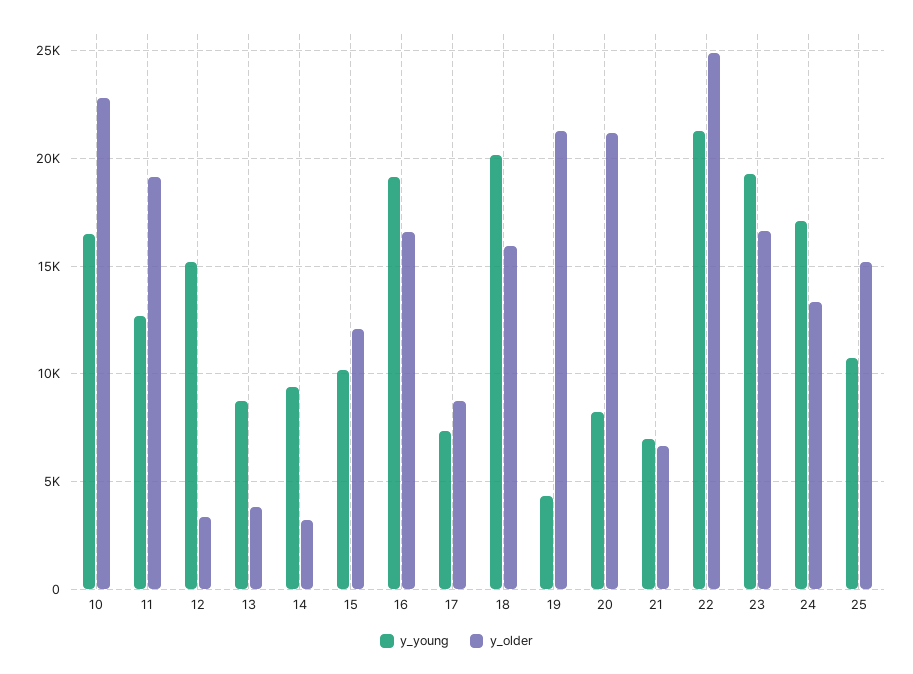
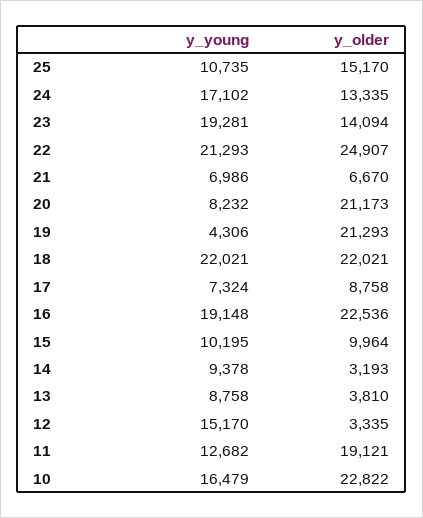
  {
    "y_young": {
      "10": 16479,
      "11": 12682,
      "12": 15170,
      "13": 8758,
      "14": 9378,
      "15": 10195,
      "16": 19148,
      "17": 7324,
-     "18": 20000,
+     "18": 22021,
      "19": 4306,
      "20": 8232,
      "21": 6986,
      "22": 21293,
      "23": 19281,
      "24": 17102,
      "25": 10735
    },
    "y_older": {
      "10": 22822,
      "11": 19121,
      "12": 3335,
      "13": 3810,
      "14": 3193,
-     "15": 12000,
+     "15": 9964,
-     "16": 16500,
+     "16": 22536,
      "17": 8758,
-     "18": 16000,
+     "18": 22021,
      "19": 21293,
      "20": 21173,
      "21": 6670,
      "22": 24907,
-     "23": 16500,
+     "23": 14094,
      "24": 13335,
      "25": 15170
    }
  }

